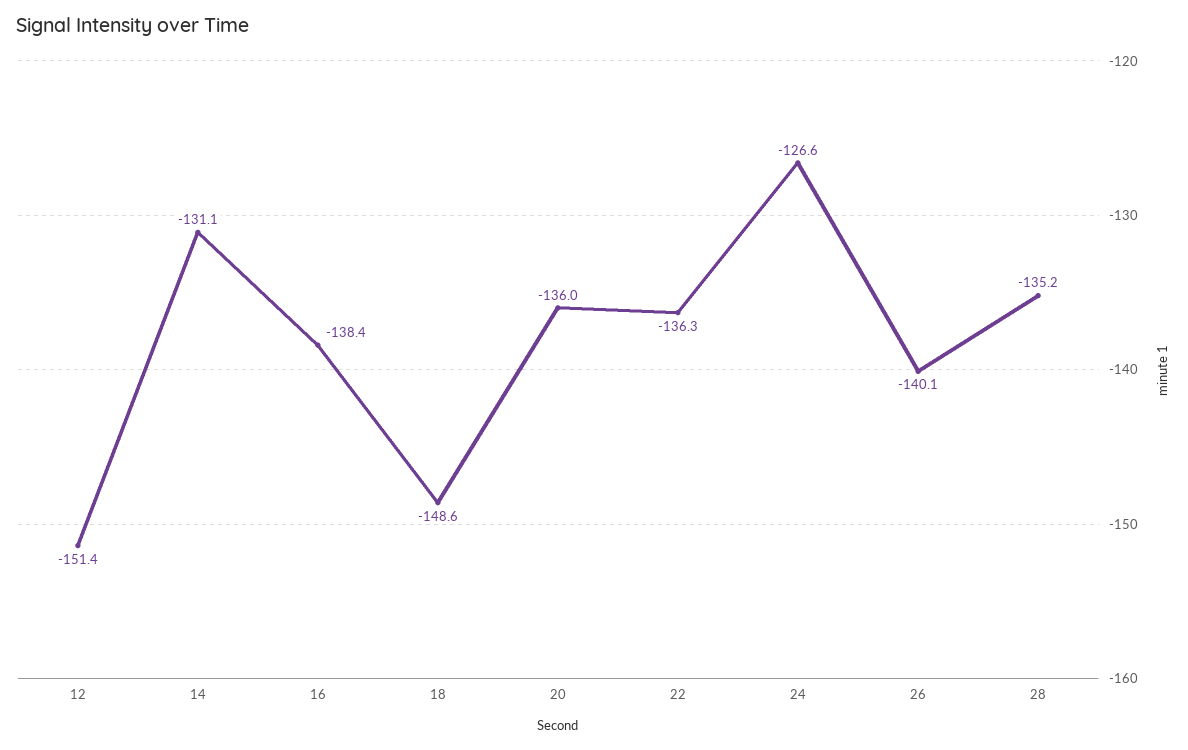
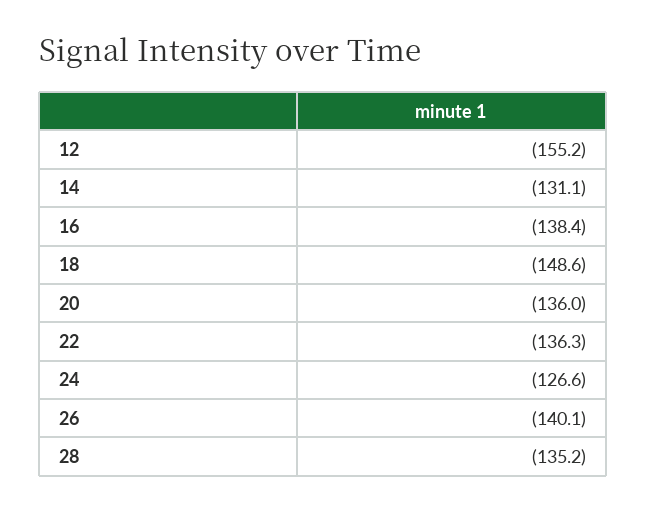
  {
-   "12": -151.4,
+   "12": -155.2,
    "14": -131.1,
    "16": -138.4,
    "18": -148.6,
    "20": -136,
    "22": -136.3,
    "24": -126.6,
    "26": -140.1,
    "28": -135.2
  }

